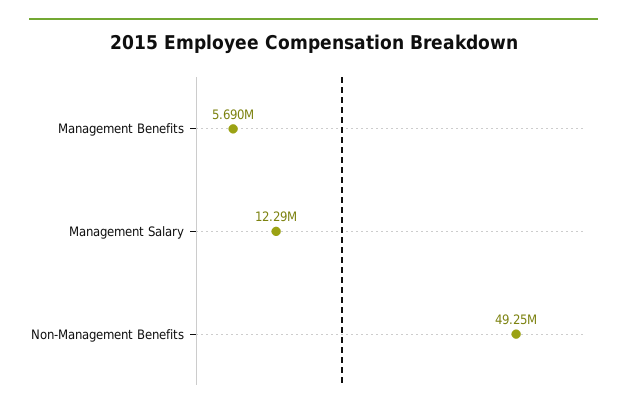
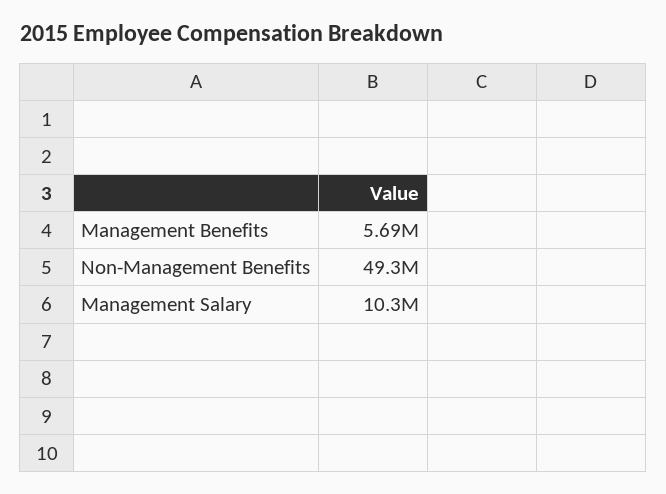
  {
    "Management Benefits": 5690000,
-   "Management Salary": 12290000,
+   "Management Salary": 10300000,
    "Non-Management Benefits": 49250000
  }

